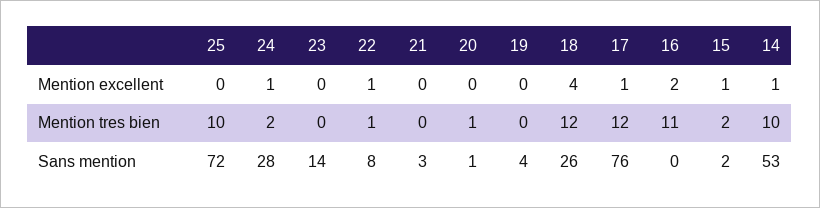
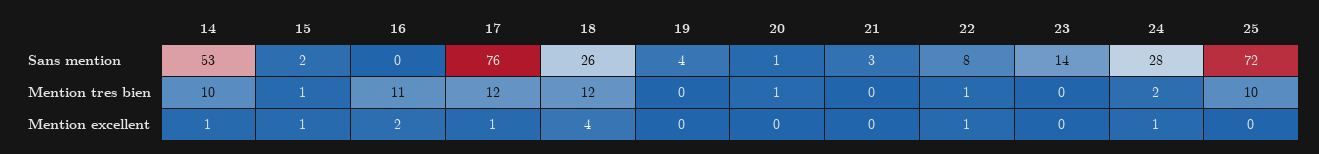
  {
    "25": {
      "Mention excellent": 0,
      "Mention tres bien": 10,
      "Sans mention": 72
    },
    "24": {
      "Mention excellent": 1,
      "Mention tres bien": 2,
      "Sans mention": 28
    },
    "23": {
      "Mention excellent": 0,
      "Mention tres bien": 0,
      "Sans mention": 14
    },
    "22": {
      "Mention excellent": 1,
      "Mention tres bien": 1,
      "Sans mention": 8
    },
    "21": {
      "Mention excellent": 0,
      "Mention tres bien": 0,
      "Sans mention": 3
    },
    "20": {
      "Mention excellent": 0,
      "Mention tres bien": 1,
      "Sans mention": 1
    },
    "19": {
      "Mention excellent": 0,
      "Mention tres bien": 0,
      "Sans mention": 4
    },
    "18": {
      "Mention excellent": 4,
      "Mention tres bien": 12,
      "Sans mention": 26
    },
    "17": {
      "Mention excellent": 1,
      "Mention tres bien": 12,
      "Sans mention": 76
    },
    "16": {
      "Mention excellent": 2,
      "Mention tres bien": 11,
      "Sans mention": 0
    },
    "15": {
      "Mention excellent": 1,
-     "Mention tres bien": 2,
+     "Mention tres bien": 1,
      "Sans mention": 2
    },
    "14": {
      "Mention excellent": 1,
      "Mention tres bien": 10,
      "Sans mention": 53
    }
  }

